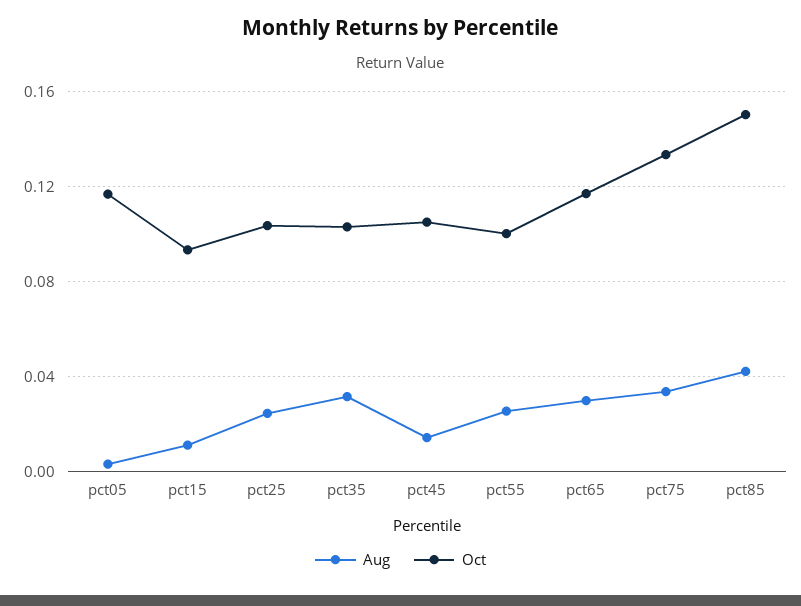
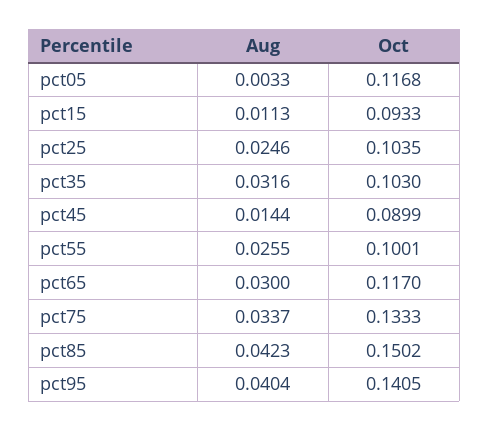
  {
    "Aug": {
      "pct05": 0.0033,
      "pct15": 0.0113,
      "pct25": 0.0246,
      "pct35": 0.0316,
      "pct45": 0.0144,
      "pct55": 0.0255,
      "pct65": 0.03,
      "pct75": 0.0337,
-     "pct85": 0.0423
+     "pct85": 0.0423,
+     "pct95": 0.0404
    },
    "Oct": {
      "pct05": 0.1168,
      "pct15": 0.0933,
      "pct25": 0.1035,
      "pct35": 0.103,
-     "pct45": 0.105,
+     "pct45": 0.0899,
      "pct55": 0.1001,
      "pct65": 0.117,
      "pct75": 0.1333,
-     "pct85": 0.1502
+     "pct85": 0.1502,
+     "pct95": 0.1405
    }
  }

